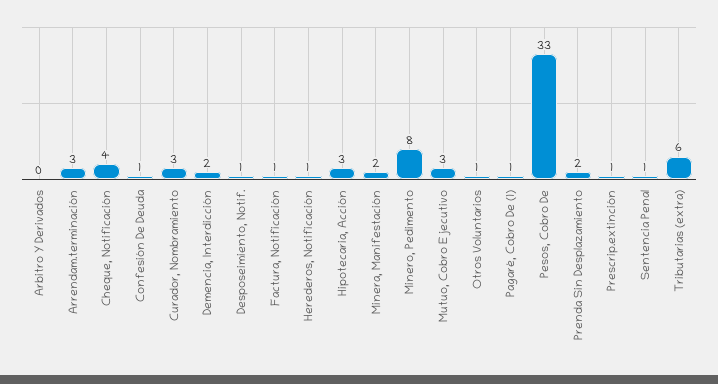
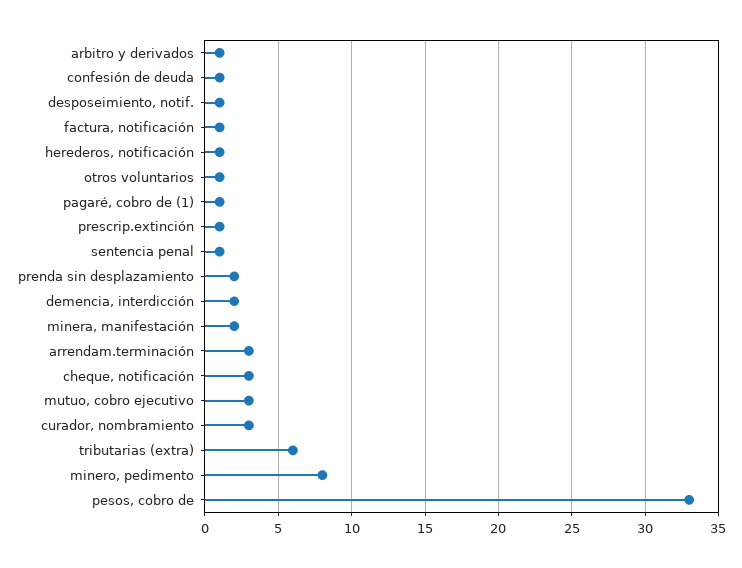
  {
-   "Arbitro Y Derivados": 0,
+   "Arbitro Y Derivados": 1,
    "Arrendam.terminación": 3,
-   "Cheque, Notificación": 4,
+   "Cheque, Notificación": 3,
    "Confesión De Deuda": 1,
    "Curador, Nombramiento": 3,
    "Demencia, Interdicción": 2,
    "Desposeimiento, Notif.": 1,
    "Factura, Notificación": 1,
    "Herederos, Notificación": 1,
-   "Hipotecaria, Acción": 3,
    "Minera, Manifestación": 2,
    "Minero, Pedimento": 8,
    "Mutuo, Cobro Ejecutivo": 3,
    "Otros Voluntarios": 1,
    "Pagaré, Cobro De (1)": 1,
    "Pesos, Cobro De": 33,
    "Prenda Sin Desplazamiento": 2,
    "Prescrip.extinción": 1,
    "Sentencia Penal": 1,
    "Tributarias (extra)": 6
  }

